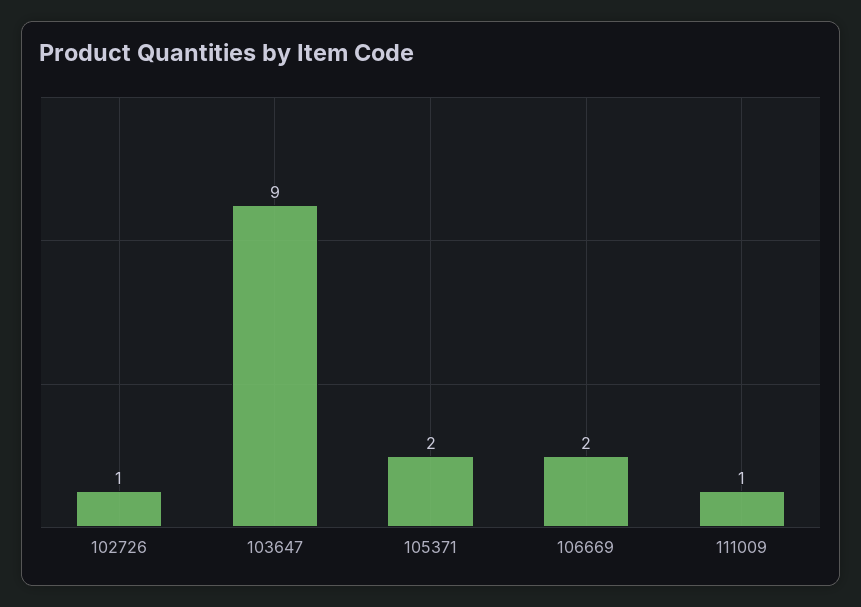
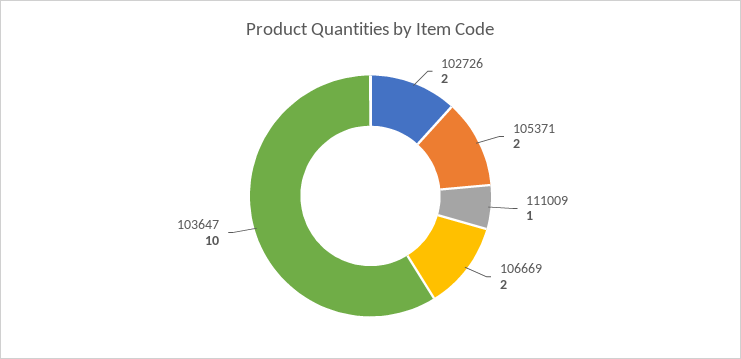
  {
-   "102726": 1,
+   "102726": 2,
-   "103647": 9,
+   "103647": 10,
    "105371": 2,
    "106669": 2,
    "111009": 1
  }

